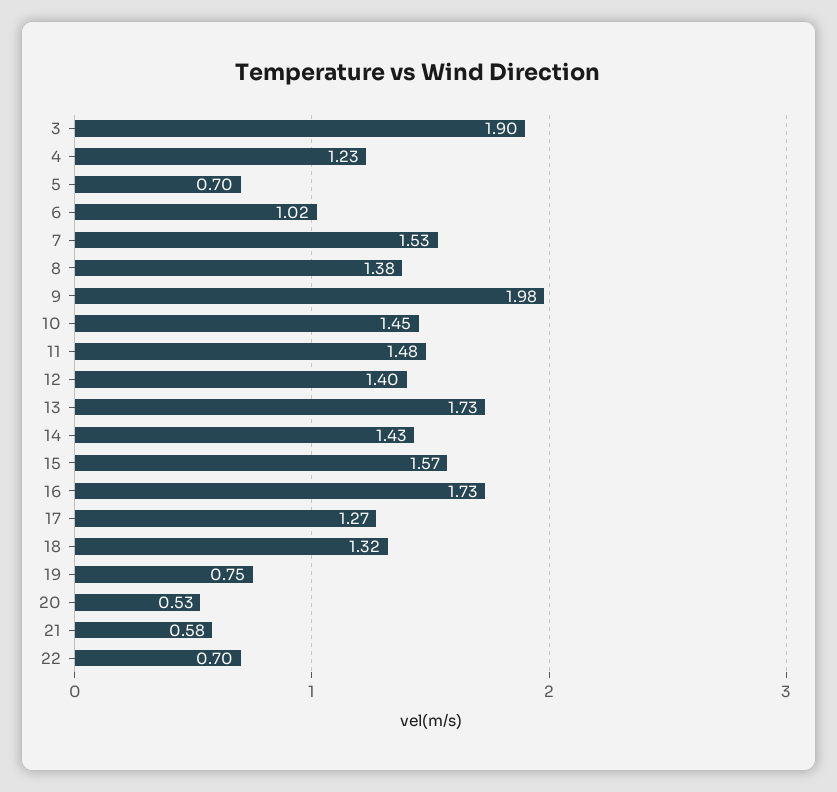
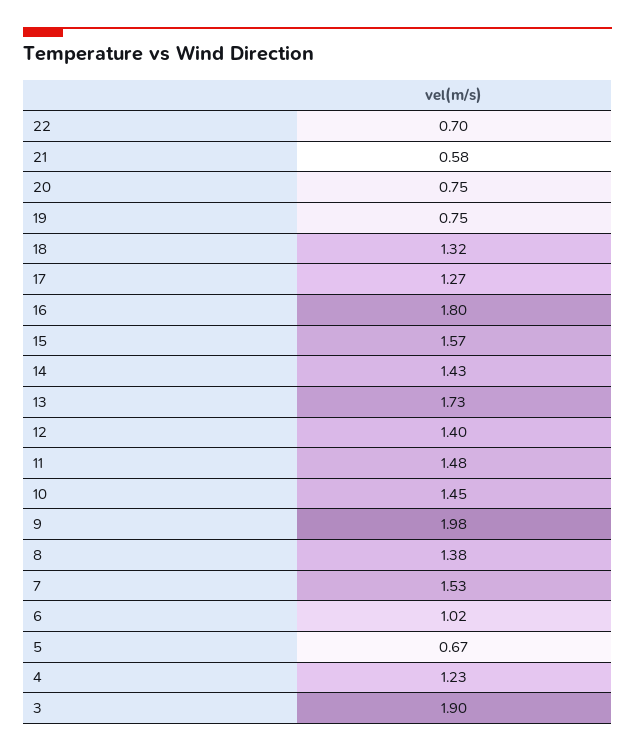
  {
    "3": 1.9,
    "4": 1.23,
-   "5": 0.7,
+   "5": 0.67,
    "6": 1.02,
    "7": 1.53,
    "8": 1.38,
    "9": 1.98,
    "10": 1.45,
    "11": 1.48,
    "12": 1.4,
    "13": 1.73,
    "14": 1.43,
    "15": 1.57,
-   "16": 1.73,
+   "16": 1.8,
    "17": 1.27,
    "18": 1.32,
    "19": 0.75,
-   "20": 0.53,
+   "20": 0.75,
    "21": 0.58,
    "22": 0.7
  }

